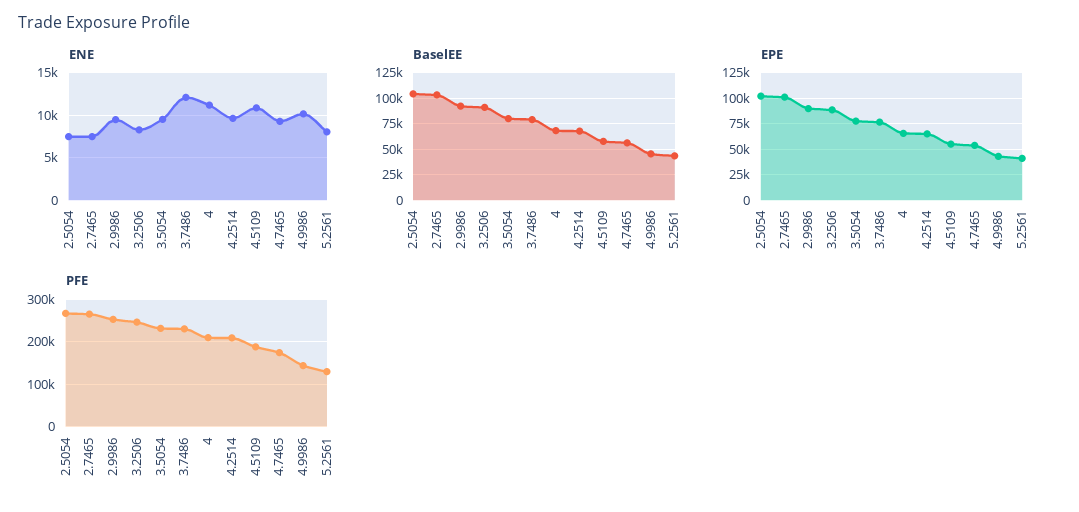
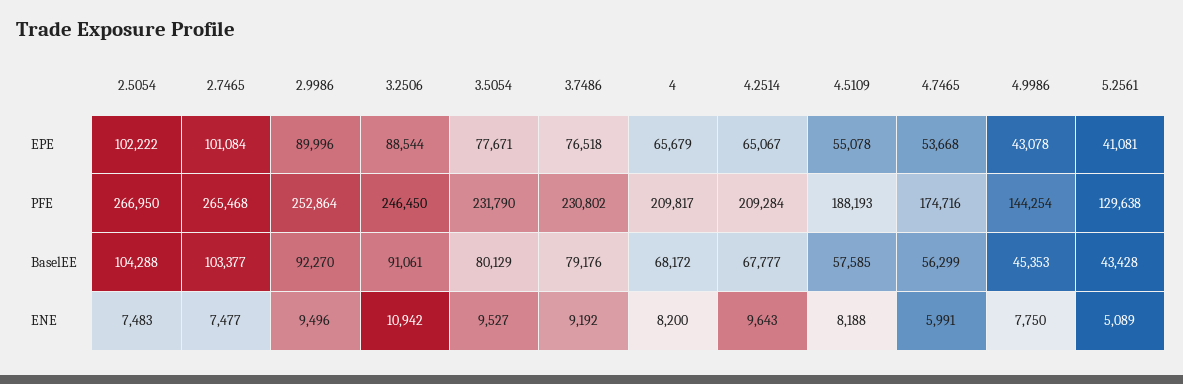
  {
    "ENE": {
      "2.5054": 7483,
      "2.7465": 7477,
      "2.9986": 9496,
-     "3.2506": 8000,
+     "3.2506": 10942,
      "3.5054": 9527,
-     "3.7486": 12000,
+     "3.7486": 9192,
-     "4": 11000,
+     "4": 8200,
      "4.2514": 9643,
-     "4.5109": 11000,
+     "4.5109": 8188,
-     "4.7465": 9000,
+     "4.7465": 5991,
-     "4.9986": 10000,
+     "4.9986": 7750,
-     "5.2561": 8000
+     "5.2561": 5089
    },
    "BaselEE": {
      "2.5054": 104288,
      "2.7465": 103377,
      "2.9986": 92270,
      "3.2506": 91061,
      "3.5054": 80129,
      "3.7486": 79176,
      "4": 68172,
      "4.2514": 67777,
      "4.5109": 57585,
      "4.7465": 56299,
      "4.9986": 45353,
      "5.2561": 43428
    },
    "EPE": {
      "2.5054": 102222,
      "2.7465": 101084,
      "2.9986": 89996,
      "3.2506": 88544,
      "3.5054": 77671,
      "3.7486": 76518,
      "4": 65679,
      "4.2514": 65067,
      "4.5109": 55078,
      "4.7465": 53668,
      "4.9986": 43078,
      "5.2561": 41081
    },
    "PFE": {
      "2.5054": 266950,
      "2.7465": 265468,
      "2.9986": 252864,
      "3.2506": 246450,
      "3.5054": 231790,
      "3.7486": 230802,
      "4": 209817,
      "4.2514": 209284,
      "4.5109": 188193,
      "4.7465": 174716,
      "4.9986": 144254,
      "5.2561": 129638
    }
  }

